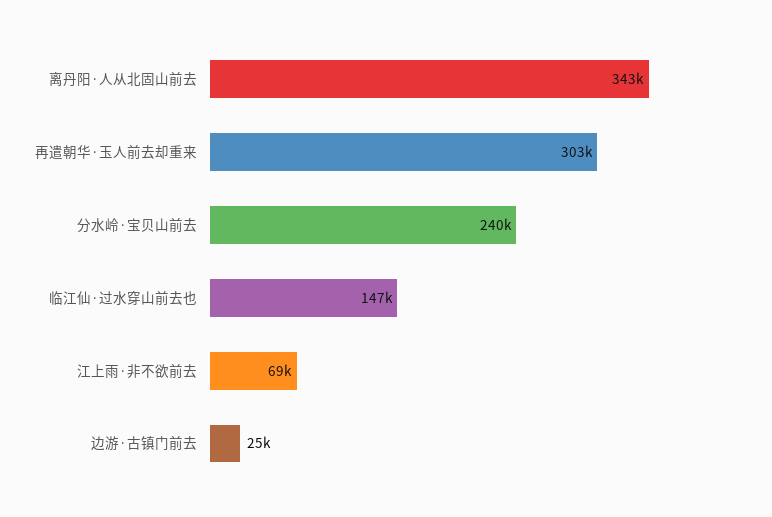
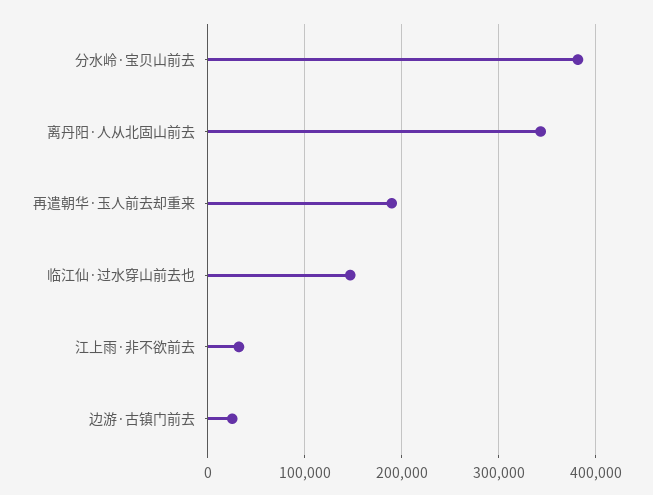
  {
    "离丹阳·人从北固山前去": 343000,
-   "再遣朝华·玉人前去却重来": 303000,
+   "再遣朝华·玉人前去却重来": 190000,
-   "分水岭·宝贝山前去": 240000,
+   "分水岭·宝贝山前去": 380000,
    "临江仙·过水穿山前去也": 147000,
-   "江上雨·非不欲前去": 69000,
+   "江上雨·非不欲前去": 30000,
    "边游·古镇门前去": 25000
  }

